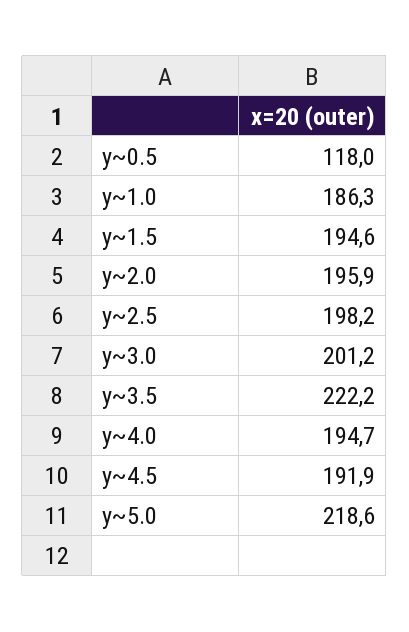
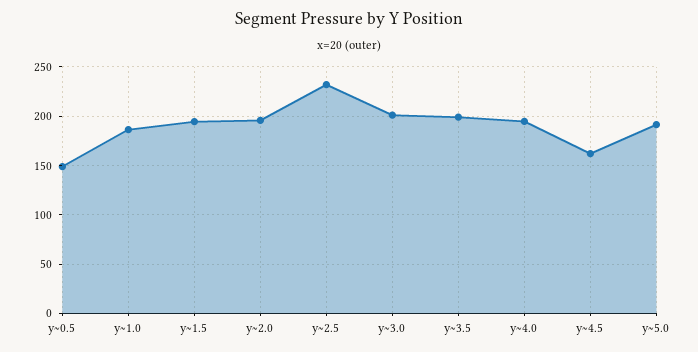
  {
-   "y~0.5": 118,
+   "y~0.5": 150,
    "y~1.0": 186.3,
    "y~1.5": 194.6,
    "y~2.0": 195.9,
-   "y~2.5": 198.2,
+   "y~2.5": 230,
    "y~3.0": 201.2,
-   "y~3.5": 222.2,
+   "y~3.5": 200,
    "y~4.0": 194.7,
-   "y~4.5": 191.9,
+   "y~4.5": 160,
-   "y~5.0": 218.6
+   "y~5.0": 190
  }

